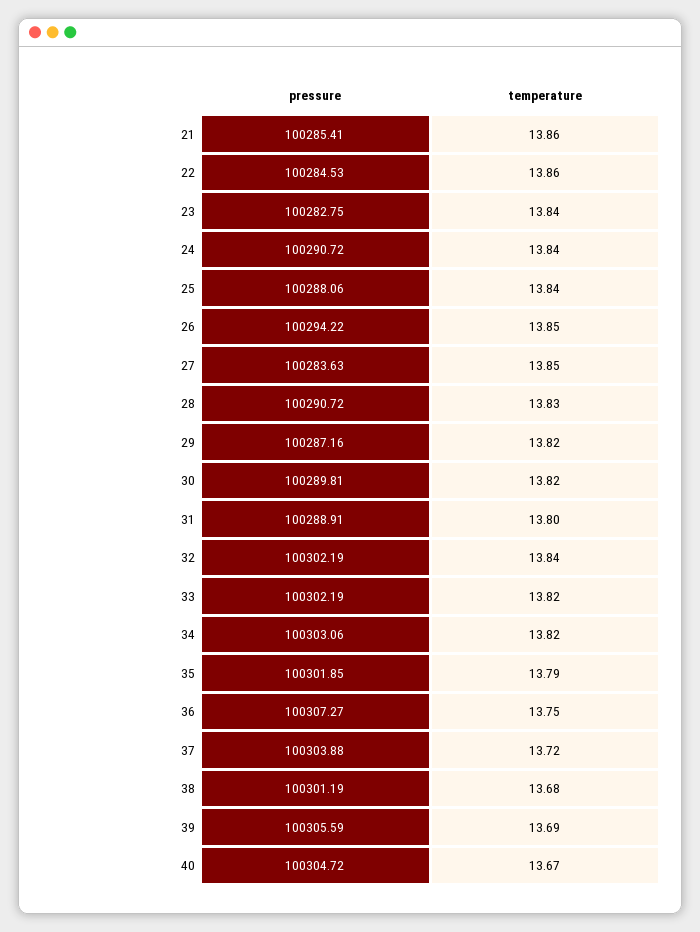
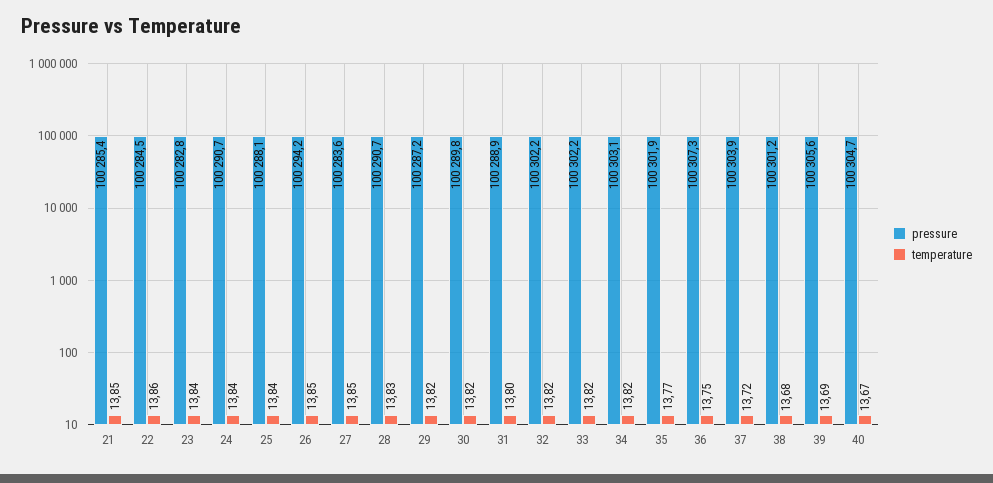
  {
    "pressure": {
      "21": 100285.41,
      "22": 100284.53,
      "23": 100282.75,
      "24": 100290.72,
      "25": 100288.06,
      "26": 100294.22,
      "27": 100283.63,
      "28": 100290.72,
      "29": 100287.16,
      "30": 100289.81,
      "31": 100288.91,
      "32": 100302.19,
      "33": 100302.19,
      "34": 100303.06,
      "35": 100301.85,
      "36": 100307.27,
      "37": 100303.88,
      "38": 100301.19,
      "39": 100305.59,
      "40": 100304.72
    },
    "temperature": {
-     "21": 13.86,
+     "21": 13.85,
      "22": 13.86,
      "23": 13.84,
      "24": 13.84,
      "25": 13.84,
      "26": 13.85,
      "27": 13.85,
      "28": 13.83,
      "29": 13.82,
      "30": 13.82,
      "31": 13.8,
-     "32": 13.84,
+     "32": 13.82,
      "33": 13.82,
      "34": 13.82,
-     "35": 13.79,
+     "35": 13.77,
      "36": 13.75,
      "37": 13.72,
      "38": 13.68,
      "39": 13.69,
      "40": 13.67
    }
  }

